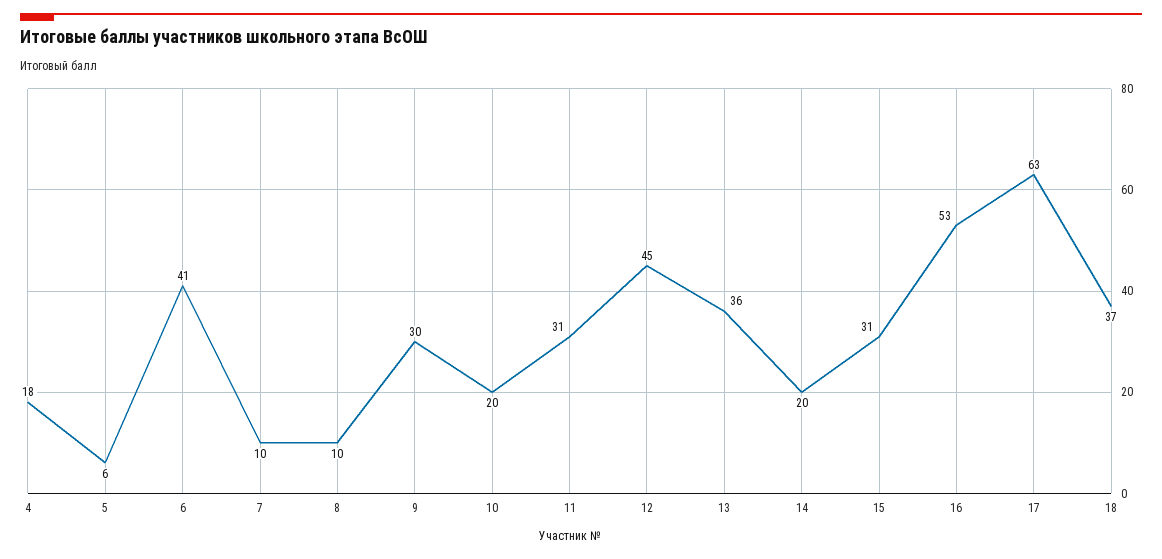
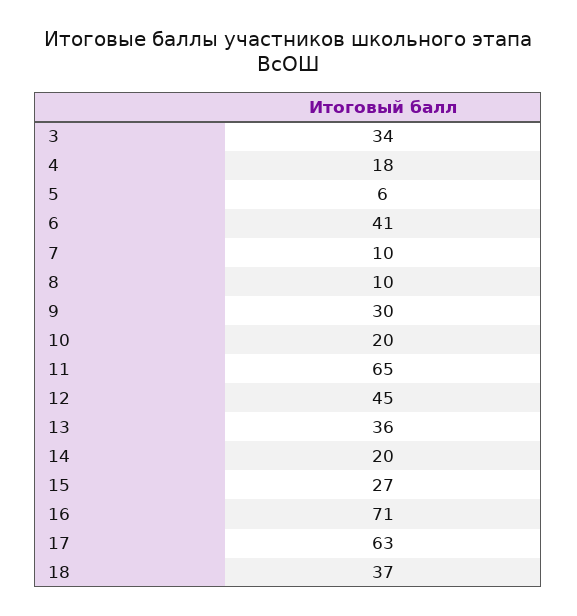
  {
    "4": 18,
    "5": 6,
    "6": 41,
    "7": 10,
    "8": 10,
    "9": 30,
    "10": 20,
-   "11": 31,
+   "11": 65,
    "12": 45,
    "13": 36,
    "14": 20,
-   "15": 31,
+   "15": 27,
-   "16": 53,
+   "16": 71,
    "17": 63,
-   "18": 37
+   "18": 37,
+   "3": 34
  }

